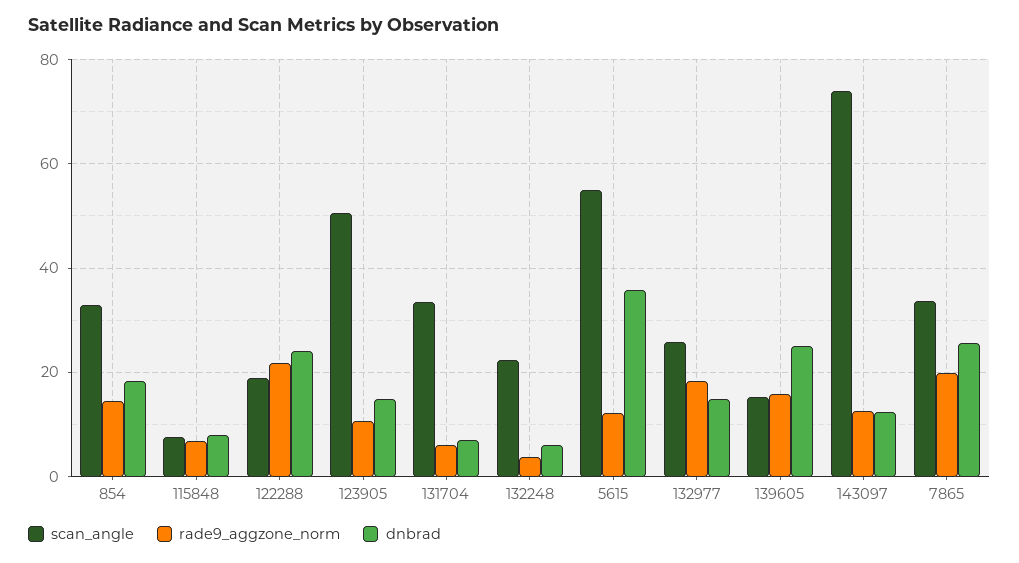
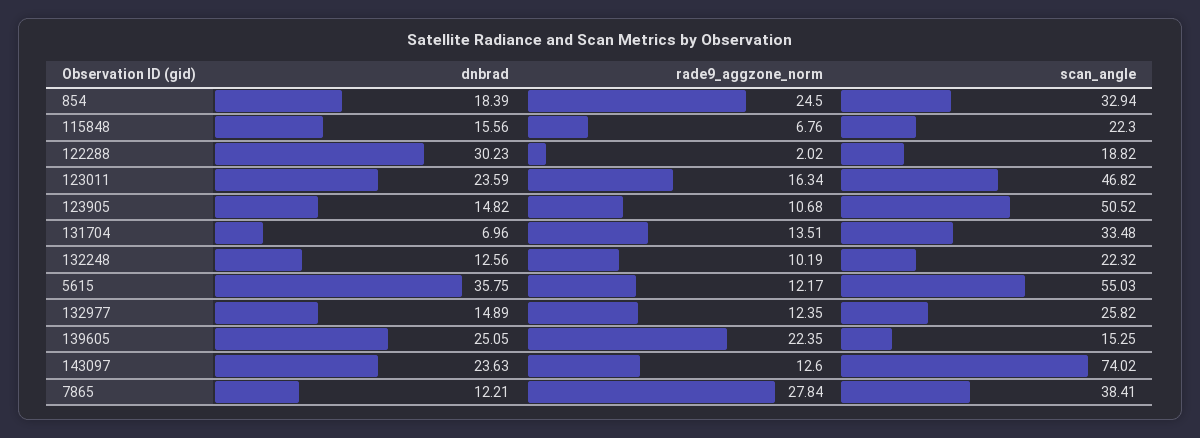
  {
    "scan_angle": {
      "854": 32.94,
-     "115848": 8,
+     "115848": 22.3,
      "122288": 18.82,
      "123905": 50.52,
      "131704": 33.48,
      "132248": 22.32,
      "5615": 55.03,
      "132977": 25.82,
      "139605": 15.25,
      "143097": 74.02,
-     "7865": 34
+     "7865": 38.41,
+     "123011": 46.82
    },
    "rade9_aggzone_norm": {
-     "854": 14,
+     "854": 24.5,
      "115848": 6.76,
-     "122288": 22,
+     "122288": 2.02,
      "123905": 10.68,
-     "131704": 6,
+     "131704": 13.51,
-     "132248": 4,
+     "132248": 10.19,
      "5615": 12.17,
-     "132977": 18,
+     "132977": 12.35,
-     "139605": 16,
+     "139605": 22.35,
      "143097": 12.6,
-     "7865": 20
+     "7865": 27.84,
+     "123011": 16.34
    },
    "dnbrad": {
      "854": 18.39,
-     "115848": 8,
+     "115848": 15.56,
-     "122288": 24,
+     "122288": 30.23,
      "123905": 14.82,
      "131704": 6.96,
-     "132248": 6,
+     "132248": 12.56,
      "5615": 35.75,
      "132977": 14.89,
      "139605": 25.05,
-     "143097": 12,
+     "143097": 23.63,
-     "7865": 26
+     "7865": 12.21,
+     "123011": 23.59
    }
  }

